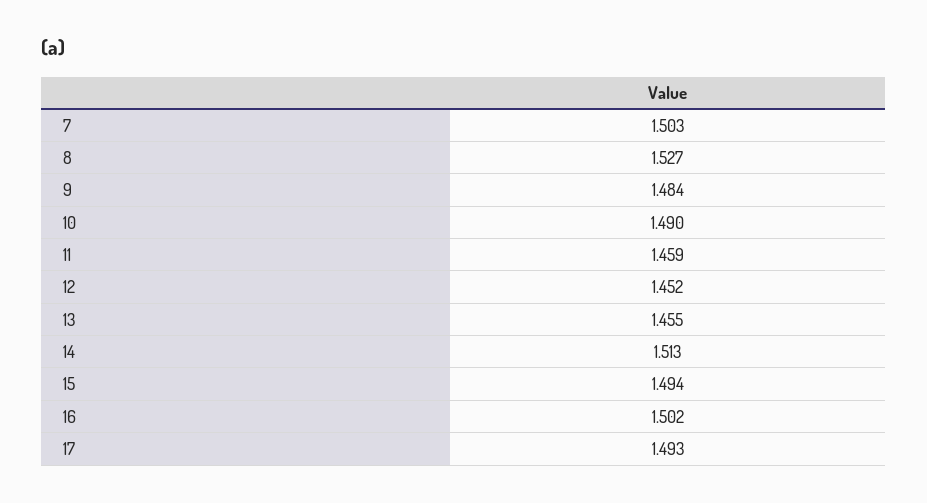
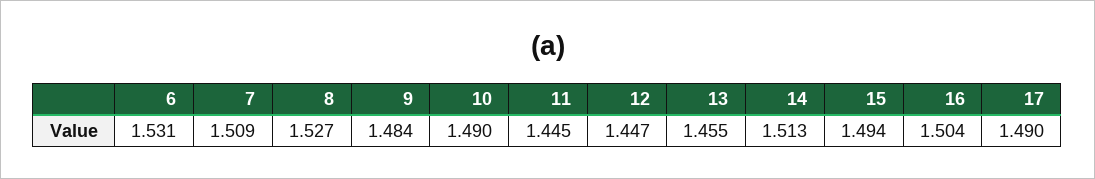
  {
-   "7": 1.503,
+   "7": 1.509,
    "8": 1.527,
    "9": 1.484,
    "10": 1.49,
-   "11": 1.459,
+   "11": 1.445,
-   "12": 1.452,
+   "12": 1.447,
    "13": 1.455,
    "14": 1.513,
    "15": 1.494,
-   "16": 1.502,
+   "16": 1.504,
-   "17": 1.493
+   "17": 1.49,
+   "6": 1.531
  }

